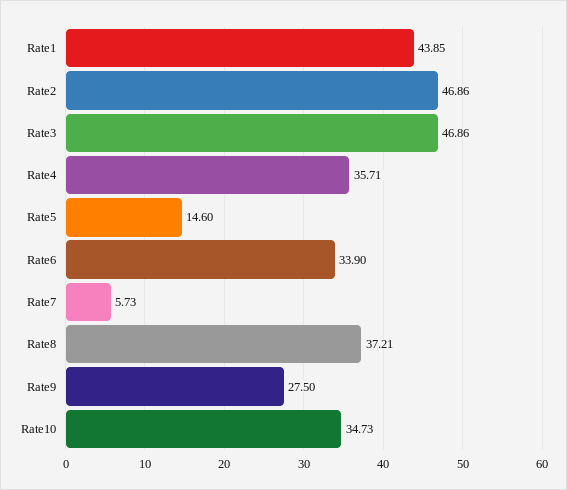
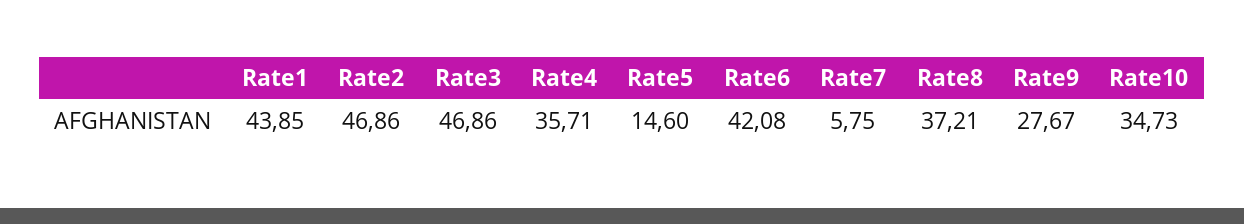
  {
    "Rate1": 43.85,
    "Rate2": 46.86,
    "Rate3": 46.86,
    "Rate4": 35.71,
    "Rate5": 14.6,
-   "Rate6": 33.9,
+   "Rate6": 42.08,
-   "Rate7": 5.73,
+   "Rate7": 5.75,
    "Rate8": 37.21,
-   "Rate9": 27.5,
+   "Rate9": 27.67,
    "Rate10": 34.73
  }

